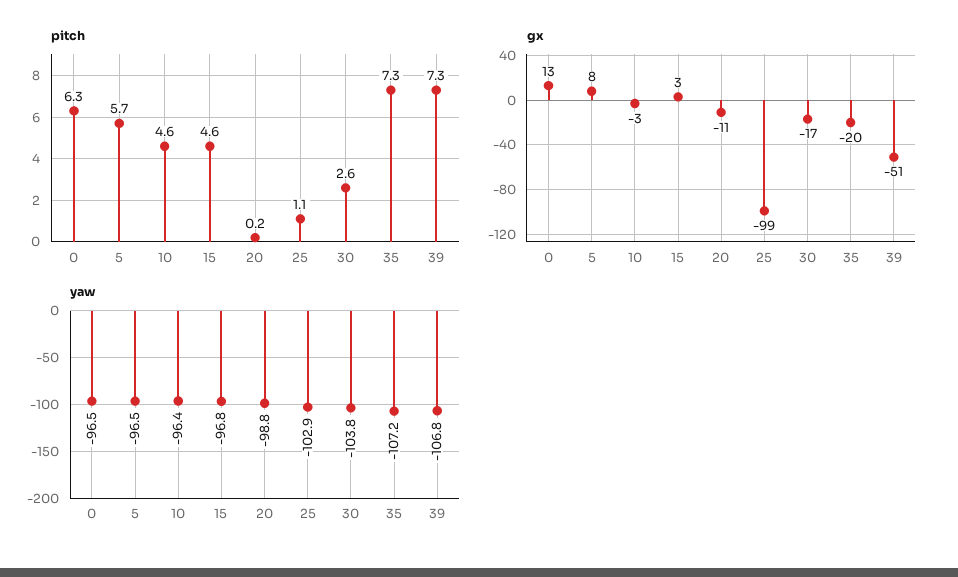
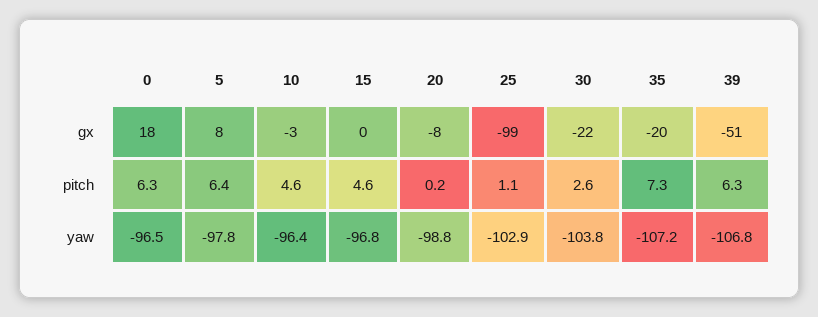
  {
    "pitch": {
      "0": 6.3,
-     "5": 5.7,
+     "5": 6.4,
      "10": 4.6,
      "15": 4.6,
      "20": 0.2,
      "25": 1.1,
      "30": 2.6,
      "35": 7.3,
-     "39": 7.3
+     "39": 6.3
    },
    "gx": {
-     "0": 13,
+     "0": 18,
      "5": 8,
      "10": -3,
-     "15": 3,
+     "15": 0,
-     "20": -11,
+     "20": -8,
      "25": -99,
-     "30": -17,
+     "30": -22,
      "35": -20,
      "39": -51
    },
    "yaw": {
      "0": -96.5,
-     "5": -96.5,
+     "5": -97.8,
      "10": -96.4,
      "15": -96.8,
      "20": -98.8,
      "25": -102.9,
      "30": -103.8,
      "35": -107.2,
      "39": -106.8
    }
  }

